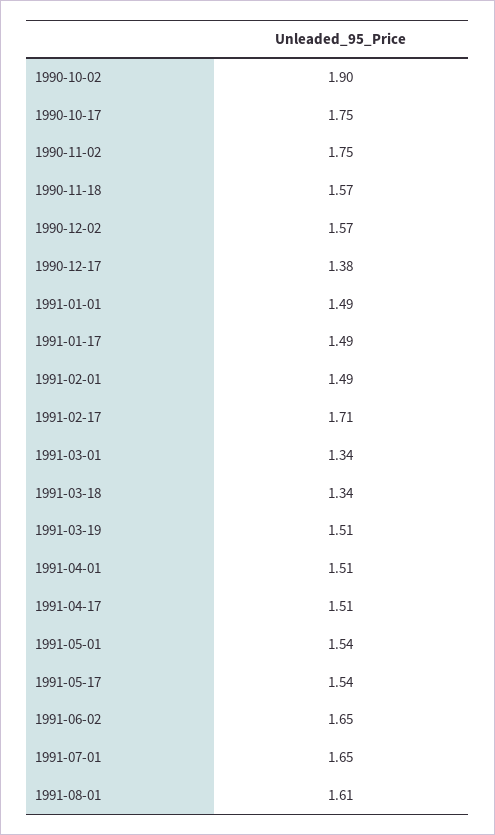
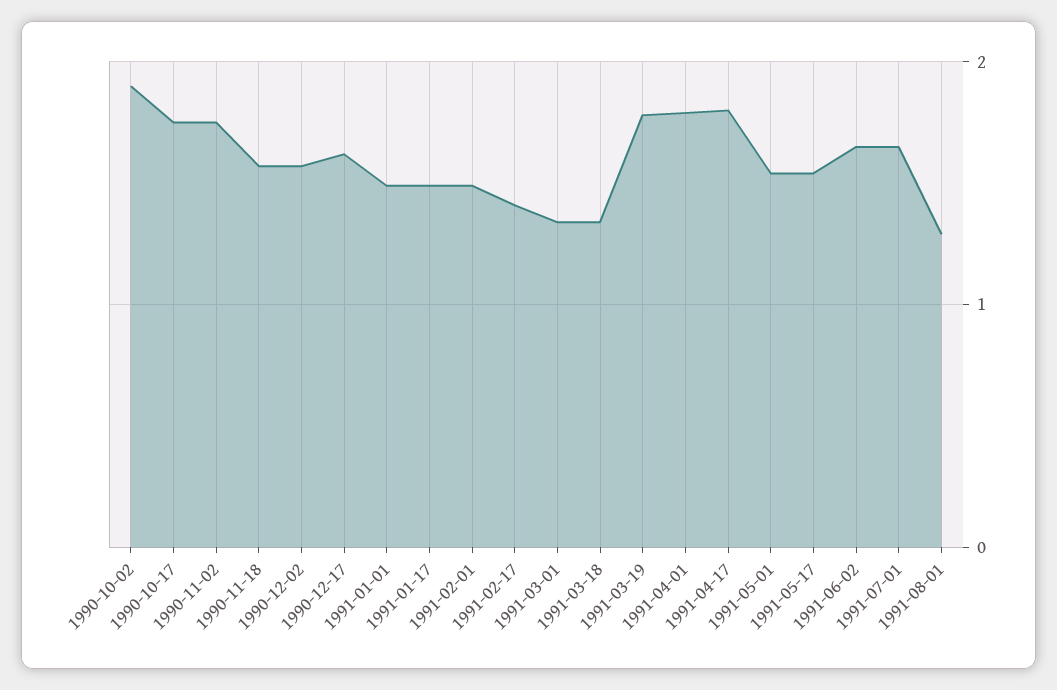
  {
    "1990-10-02": 1.9,
    "1990-10-17": 1.75,
    "1990-11-02": 1.75,
    "1990-11-18": 1.57,
    "1990-12-02": 1.57,
-   "1990-12-17": 1.38,
+   "1990-12-17": 1.6,
    "1991-01-01": 1.49,
    "1991-01-17": 1.49,
    "1991-02-01": 1.49,
-   "1991-02-17": 1.71,
+   "1991-02-17": 1.4,
    "1991-03-01": 1.34,
    "1991-03-18": 1.34,
-   "1991-03-19": 1.51,
+   "1991-03-19": 1.8,
-   "1991-04-01": 1.51,
+   "1991-04-01": 1.8,
-   "1991-04-17": 1.51,
+   "1991-04-17": 1.8,
    "1991-05-01": 1.54,
    "1991-05-17": 1.54,
    "1991-06-02": 1.65,
    "1991-07-01": 1.65,
-   "1991-08-01": 1.61
+   "1991-08-01": 1.3
  }

